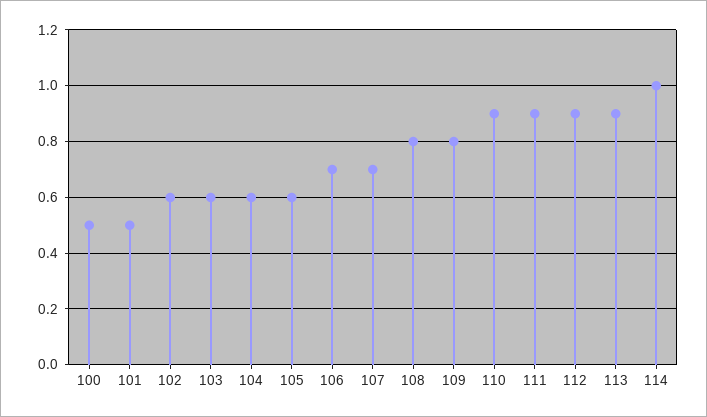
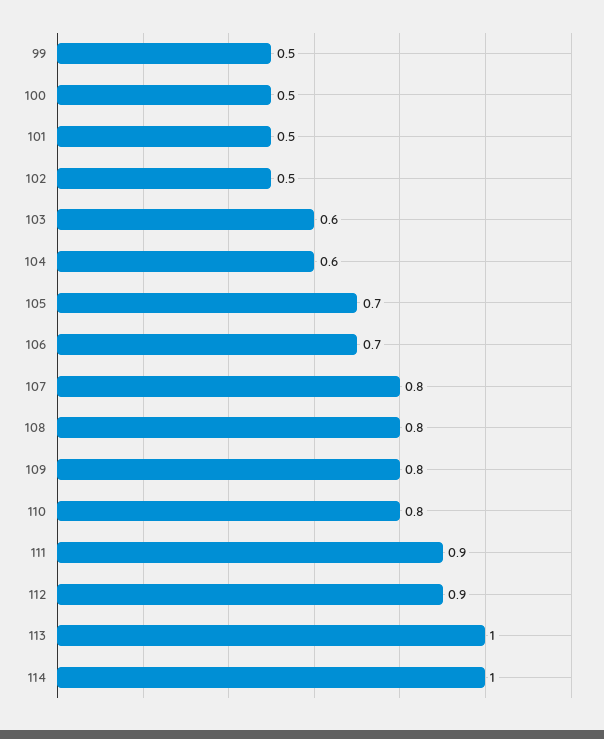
  {
    "100": 0.5,
    "101": 0.5,
-   "102": 0.6,
+   "102": 0.5,
    "103": 0.6,
    "104": 0.6,
-   "105": 0.6,
+   "105": 0.7,
    "106": 0.7,
-   "107": 0.7,
+   "107": 0.8,
    "108": 0.8,
    "109": 0.8,
-   "110": 0.9,
+   "110": 0.8,
    "111": 0.9,
    "112": 0.9,
-   "113": 0.9,
+   "113": 1,
-   "114": 1
+   "114": 1,
+   "99": 0.5
  }

